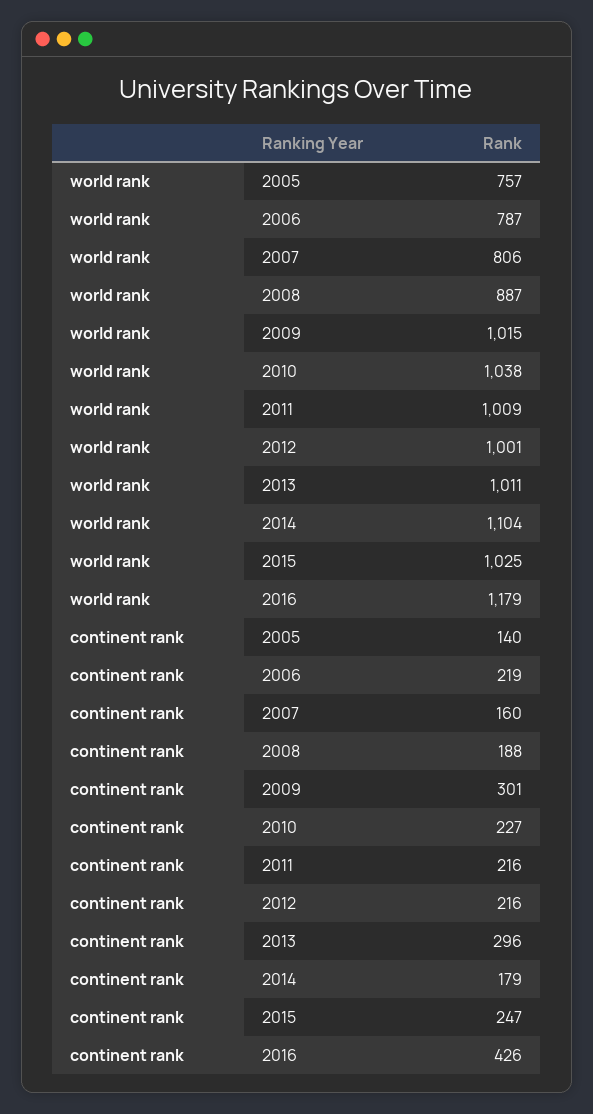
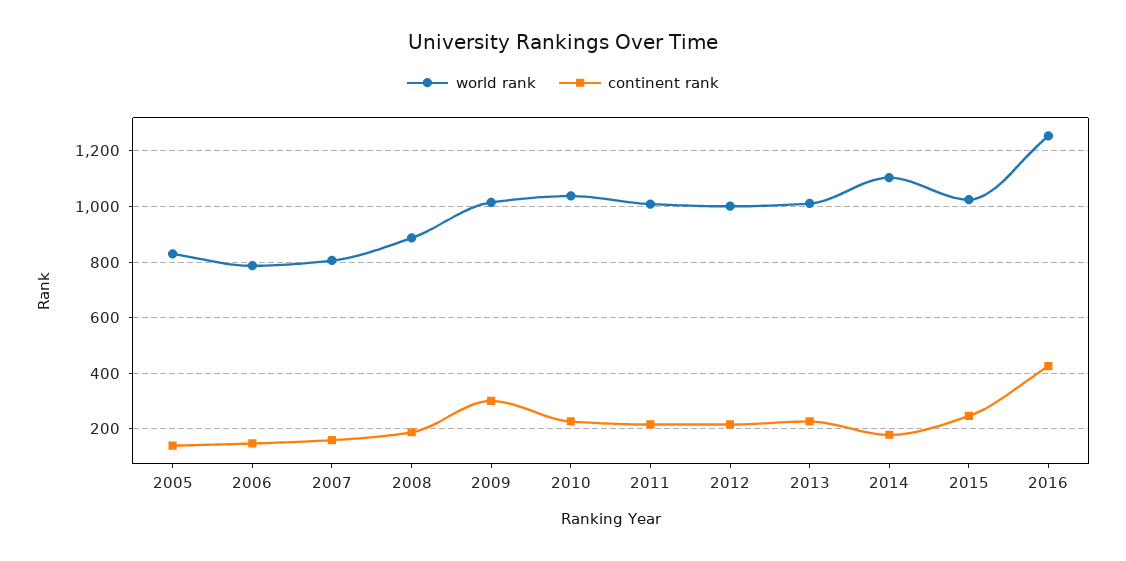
  {
    "world rank": {
-     "2005": 757,
+     "2005": 825,
      "2006": 787,
      "2007": 806,
      "2008": 887,
      "2009": 1015,
      "2010": 1038,
      "2011": 1009,
      "2012": 1001,
      "2013": 1011,
      "2014": 1104,
      "2015": 1025,
-     "2016": 1179
+     "2016": 1250
    },
    "continent rank": {
      "2005": 140,
-     "2006": 219,
+     "2006": 150,
      "2007": 160,
      "2008": 188,
      "2009": 301,
      "2010": 227,
      "2011": 216,
      "2012": 216,
-     "2013": 296,
+     "2013": 225,
      "2014": 179,
      "2015": 247,
      "2016": 426
    }
  }

